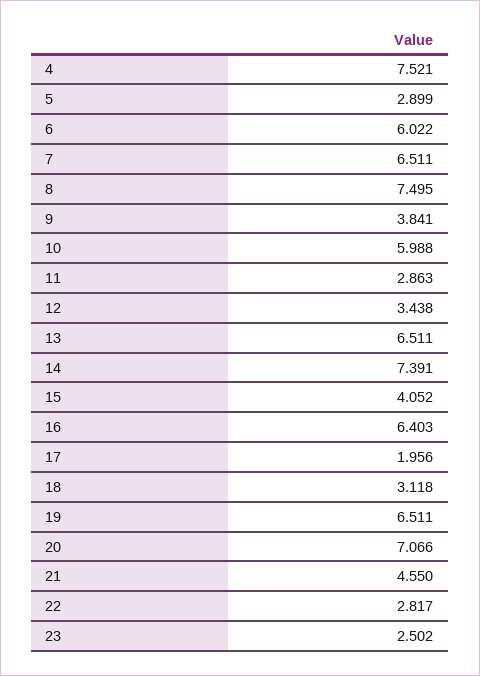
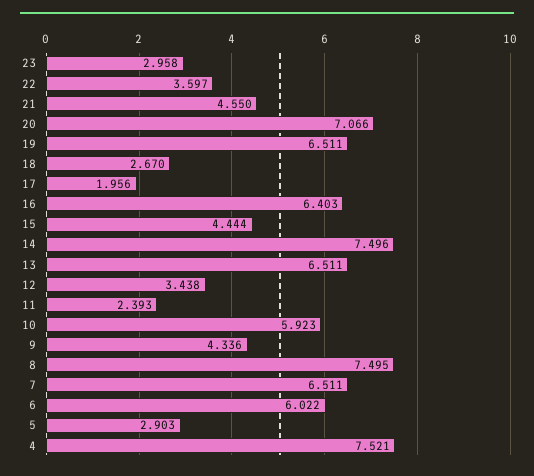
  {
    "4": 7.521,
-   "5": 2.899,
+   "5": 2.903,
    "6": 6.022,
    "7": 6.511,
    "8": 7.495,
-   "9": 3.841,
+   "9": 4.336,
-   "10": 5.988,
+   "10": 5.923,
-   "11": 2.863,
+   "11": 2.393,
    "12": 3.438,
    "13": 6.511,
-   "14": 7.391,
+   "14": 7.496,
-   "15": 4.052,
+   "15": 4.444,
    "16": 6.403,
    "17": 1.956,
-   "18": 3.118,
+   "18": 2.67,
    "19": 6.511,
    "20": 7.066,
    "21": 4.55,
-   "22": 2.817,
+   "22": 3.597,
-   "23": 2.502
+   "23": 2.958
  }

